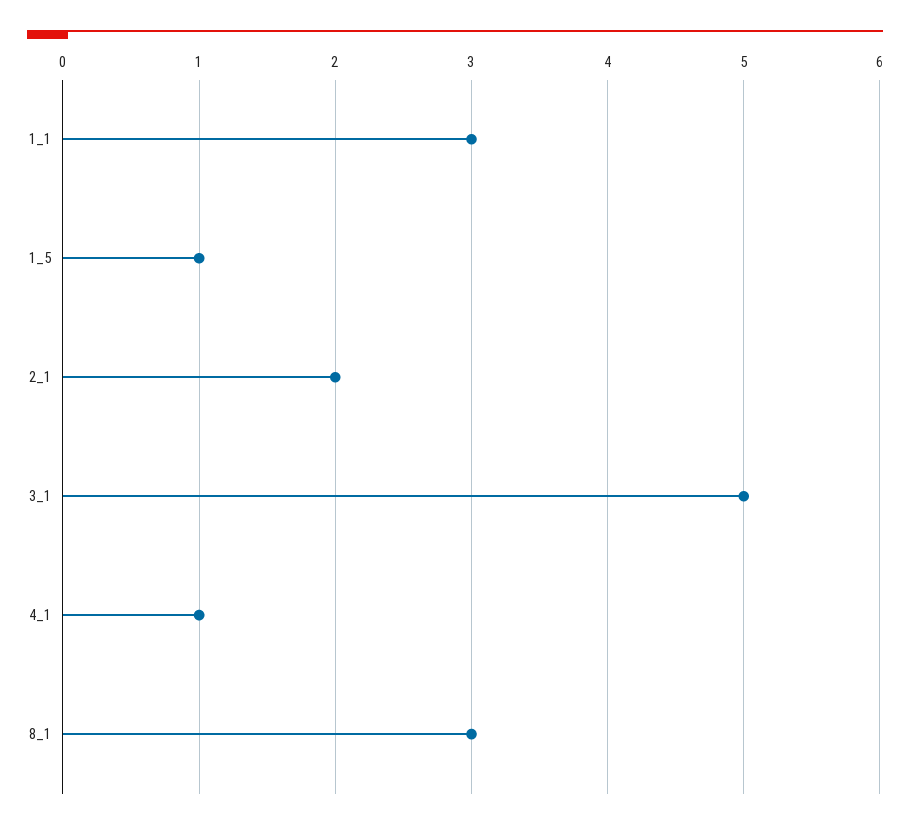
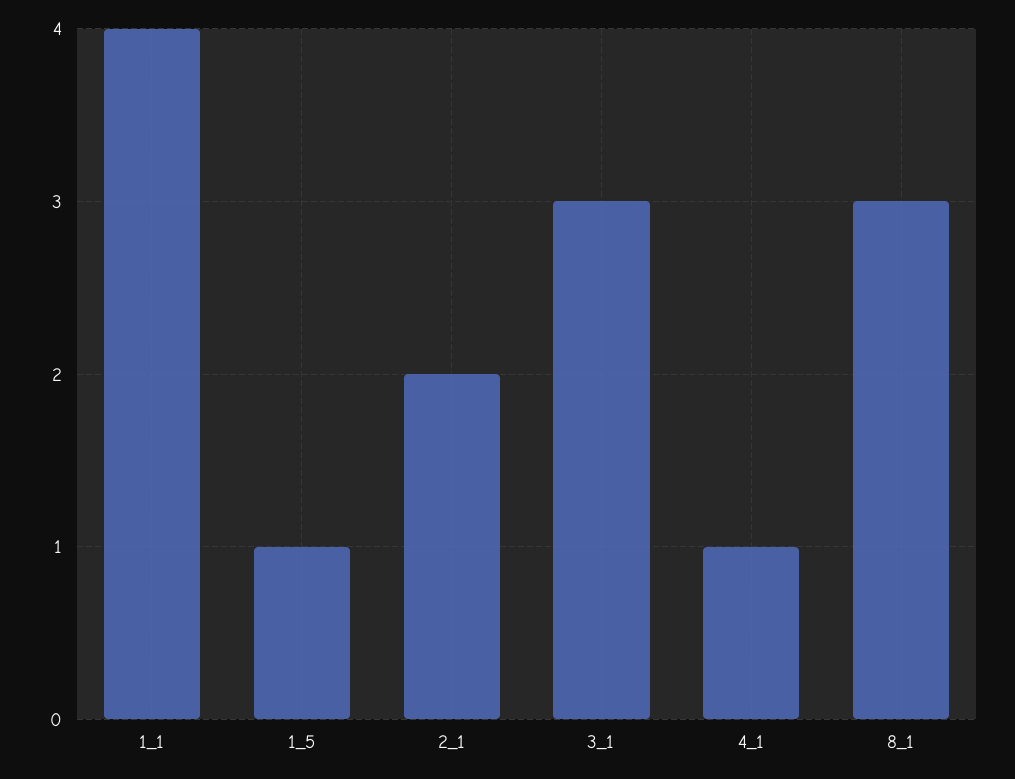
  {
-   "1_1": 3,
+   "1_1": 4,
    "1_5": 1,
    "2_1": 2,
-   "3_1": 5,
+   "3_1": 3,
    "4_1": 1,
    "8_1": 3
  }

